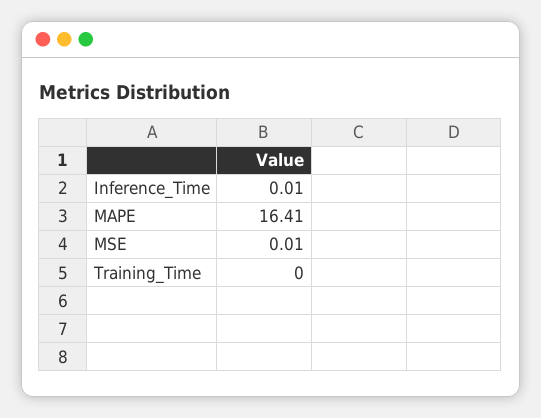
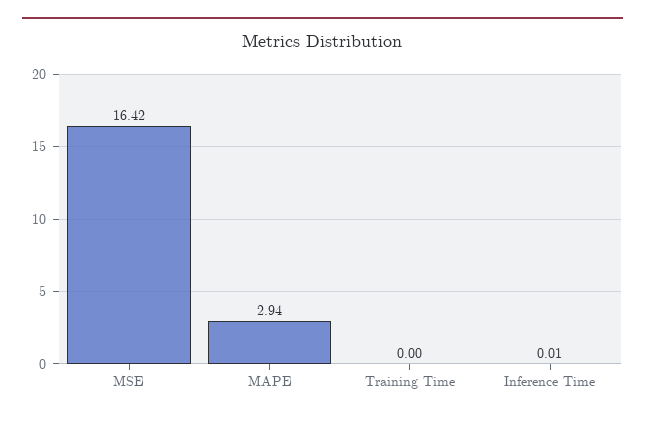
  {
    "Inference_Time": 0.01,
-   "MAPE": 16.41,
+   "MAPE": 2.94,
-   "MSE": 0.01,
+   "MSE": 16.42,
    "Training_Time": 0
  }

